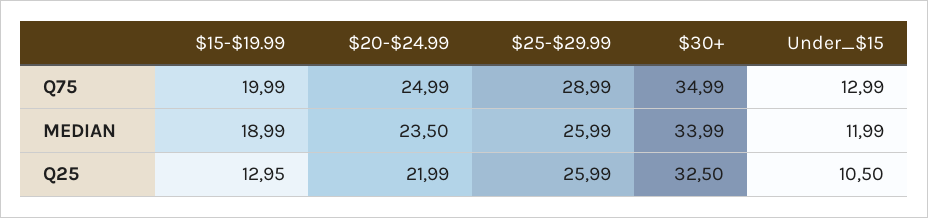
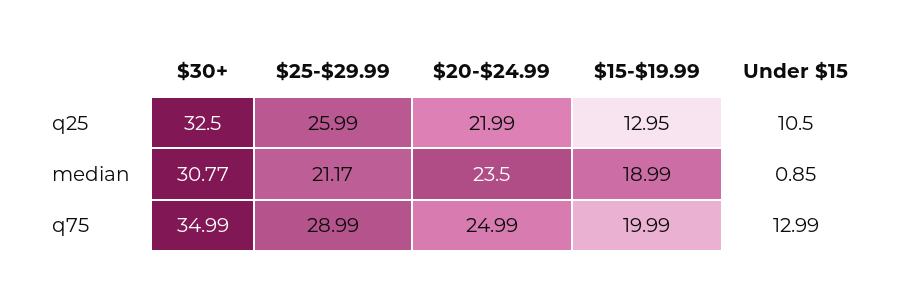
  {
    "$15-$19.99": {
      "Q75": 19.99,
      "MEDIAN": 18.99,
      "Q25": 12.95
    },
    "$20-$24.99": {
      "Q75": 24.99,
      "MEDIAN": 23.5,
      "Q25": 21.99
    },
    "$25-$29.99": {
      "Q75": 28.99,
-     "MEDIAN": 25.99,
+     "MEDIAN": 21.17,
      "Q25": 25.99
    },
    "$30+": {
      "Q75": 34.99,
-     "MEDIAN": 33.99,
+     "MEDIAN": 30.77,
      "Q25": 32.5
    },
    "Under_$15": {
      "Q75": 12.99,
-     "MEDIAN": 11.99,
+     "MEDIAN": 0.85,
      "Q25": 10.5
    }
  }

